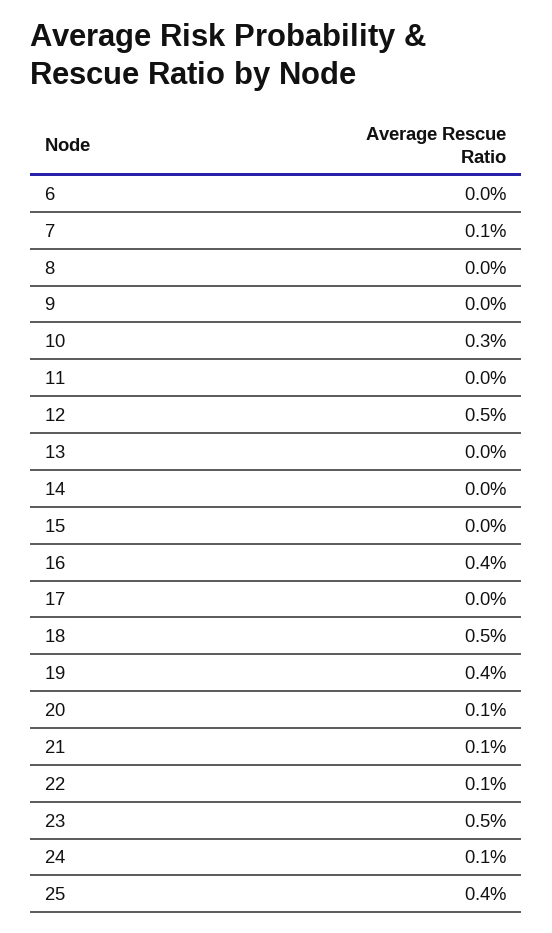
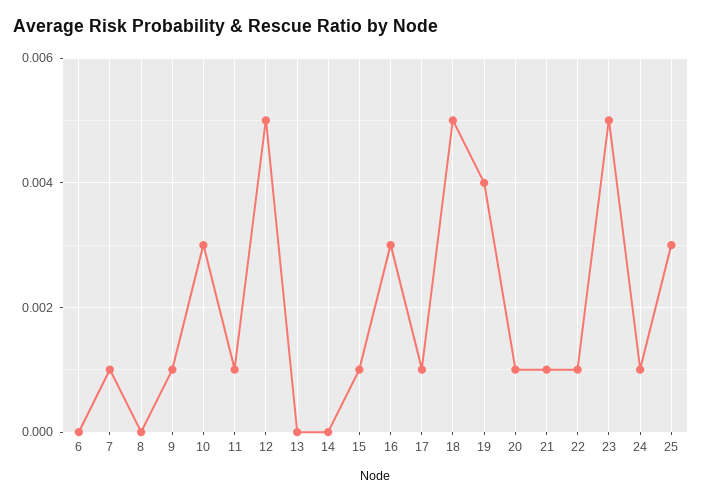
  {
    "6": 0,
    "7": 0.001,
    "8": 0,
-   "9": 0,
+   "9": 0.001,
    "10": 0.003,
-   "11": 0,
+   "11": 0.001,
    "12": 0.005,
    "13": 0,
    "14": 0,
-   "15": 0,
+   "15": 0.001,
-   "16": 0.004,
+   "16": 0.003,
-   "17": 0,
+   "17": 0.001,
    "18": 0.005,
    "19": 0.004,
    "20": 0.001,
    "21": 0.001,
    "22": 0.001,
    "23": 0.005,
    "24": 0.001,
-   "25": 0.004
+   "25": 0.003
  }

